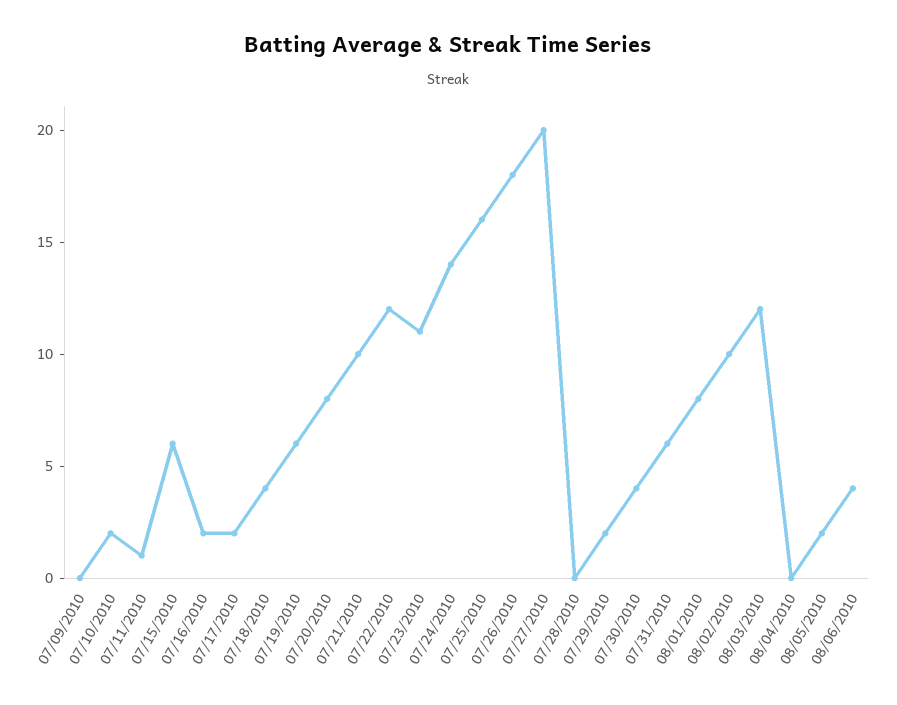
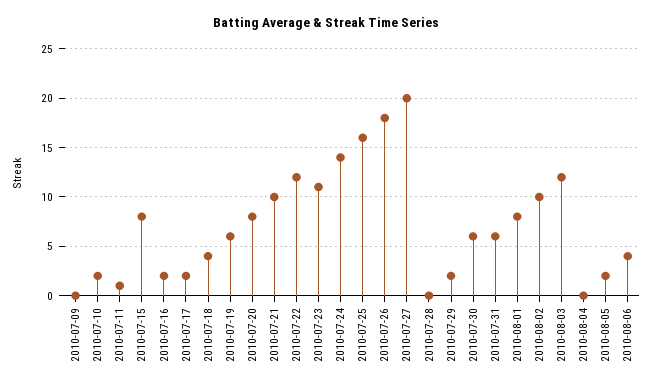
  {
    "07/09/2010": 0,
    "07/10/2010": 2,
    "07/11/2010": 1,
-   "07/15/2010": 6,
+   "07/15/2010": 8,
    "07/16/2010": 2,
    "07/17/2010": 2,
    "07/18/2010": 4,
    "07/19/2010": 6,
    "07/20/2010": 8,
    "07/21/2010": 10,
    "07/22/2010": 12,
    "07/23/2010": 11,
    "07/24/2010": 14,
    "07/25/2010": 16,
    "07/26/2010": 18,
    "07/27/2010": 20,
    "07/28/2010": 0,
    "07/29/2010": 2,
-   "07/30/2010": 4,
+   "07/30/2010": 6,
    "07/31/2010": 6,
    "08/01/2010": 8,
    "08/02/2010": 10,
    "08/03/2010": 12,
    "08/04/2010": 0,
    "08/05/2010": 2,
    "08/06/2010": 4
  }

